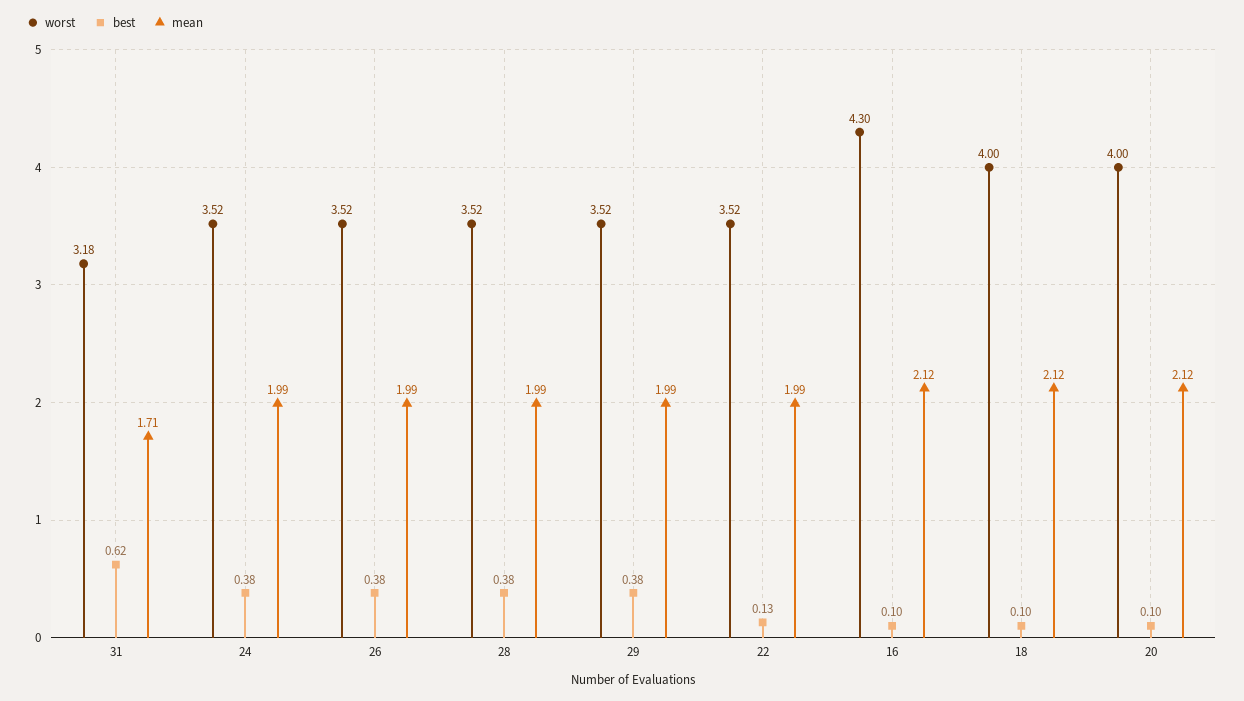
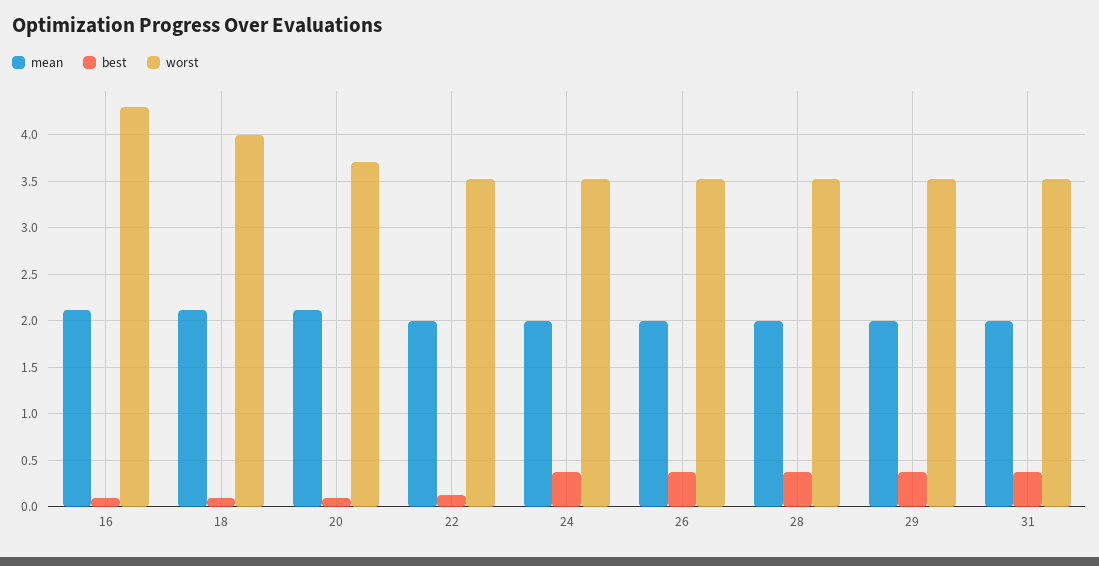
  {
    "worst": {
-     "31": 3.18,
+     "31": 3.5,
      "24": 3.52,
      "26": 3.52,
      "28": 3.52,
      "29": 3.52,
      "22": 3.52,
      "16": 4.3,
      "18": 4,
-     "20": 4
+     "20": 3.7
    },
    "best": {
-     "31": 0.62,
+     "31": 0.4,
      "24": 0.38,
      "26": 0.38,
      "28": 0.38,
      "29": 0.38,
      "22": 0.13,
      "16": 0.1,
      "18": 0.1,
      "20": 0.1
    },
    "mean": {
-     "31": 1.71,
+     "31": 2,
      "24": 1.99,
      "26": 1.99,
      "28": 1.99,
      "29": 1.99,
      "22": 1.99,
      "16": 2.12,
      "18": 2.12,
      "20": 2.12
    }
  }

